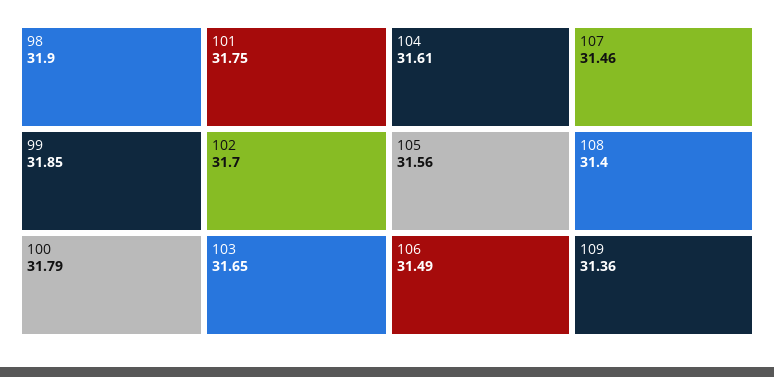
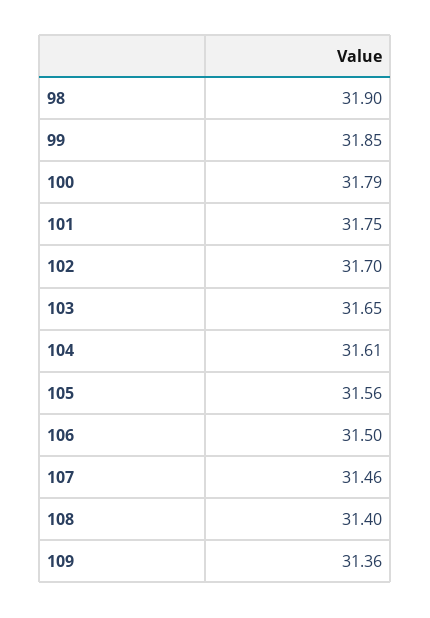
  {
    "98": 31.9,
    "99": 31.85,
    "100": 31.79,
    "101": 31.75,
    "102": 31.7,
    "103": 31.65,
    "104": 31.61,
    "105": 31.56,
-   "106": 31.49,
+   "106": 31.5,
    "107": 31.46,
    "108": 31.4,
    "109": 31.36
  }

